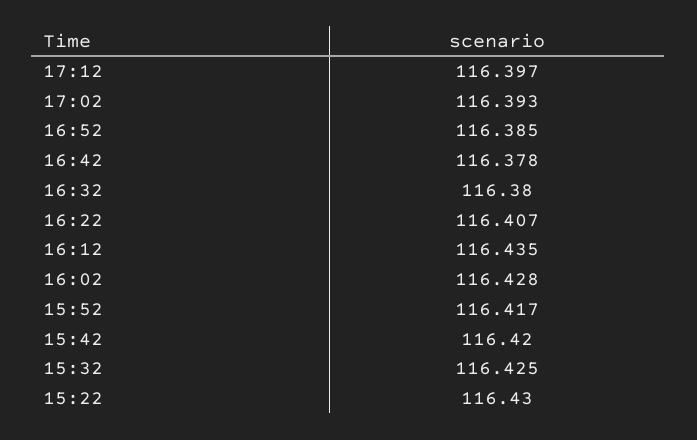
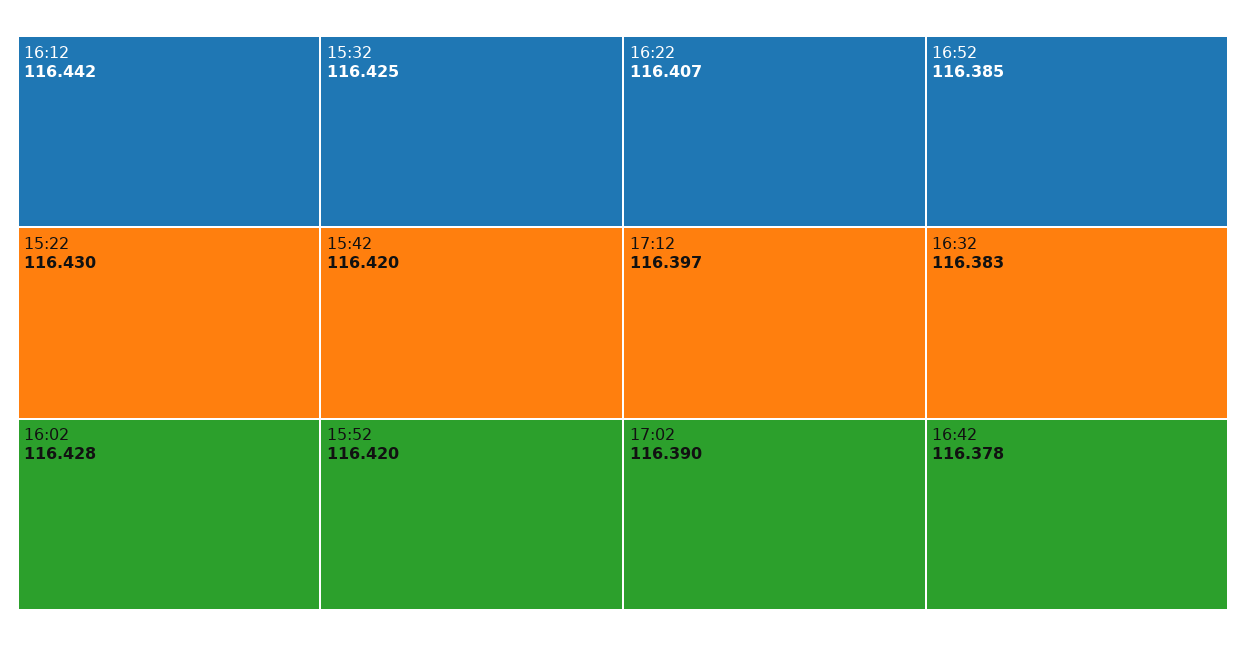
  {
    "17:12": 116.397,
-   "17:02": 116.393,
+   "17:02": 116.39,
    "16:52": 116.385,
    "16:42": 116.378,
-   "16:32": 116.38,
+   "16:32": 116.383,
    "16:22": 116.407,
-   "16:12": 116.435,
+   "16:12": 116.442,
    "16:02": 116.428,
-   "15:52": 116.417,
+   "15:52": 116.42,
    "15:42": 116.42,
    "15:32": 116.425,
    "15:22": 116.43
  }

